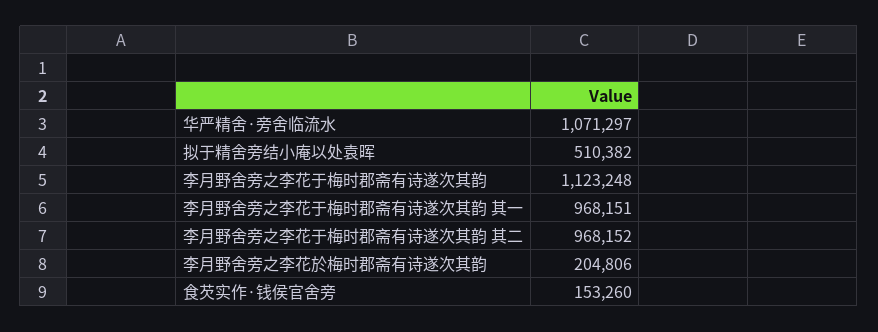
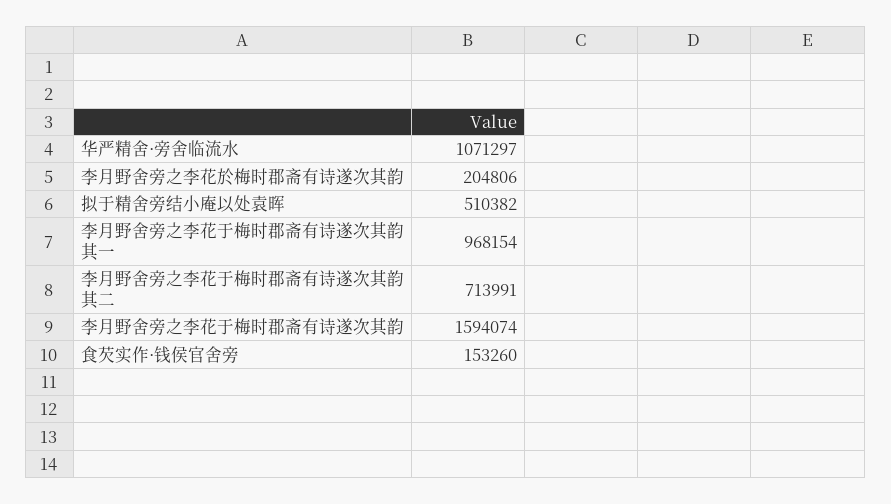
  {
    "华严精舍·旁舍临流水": 1071297,
    "拟于精舍旁结小庵以处袁晖": 510382,
-   "李月野舍旁之李花于梅时郡斋有诗遂次其韵": 1123248,
+   "李月野舍旁之李花于梅时郡斋有诗遂次其韵": 1594074,
-   "李月野舍旁之李花于梅时郡斋有诗遂次其韵 其一": 968151,
+   "李月野舍旁之李花于梅时郡斋有诗遂次其韵 其一": 968154,
-   "李月野舍旁之李花于梅时郡斋有诗遂次其韵 其二": 968152,
+   "李月野舍旁之李花于梅时郡斋有诗遂次其韵 其二": 713991,
    "李月野舍旁之李花於梅时郡斋有诗遂次其韵": 204806,
    "食芡实作·钱侯官舍旁": 153260
  }

